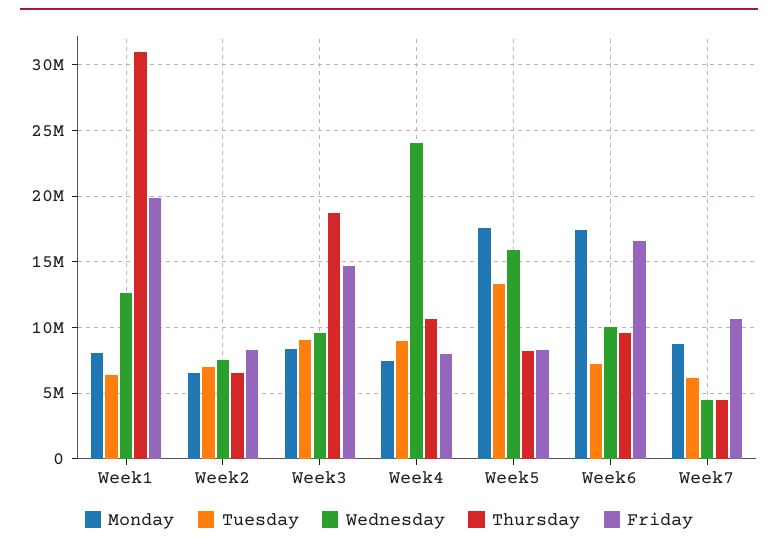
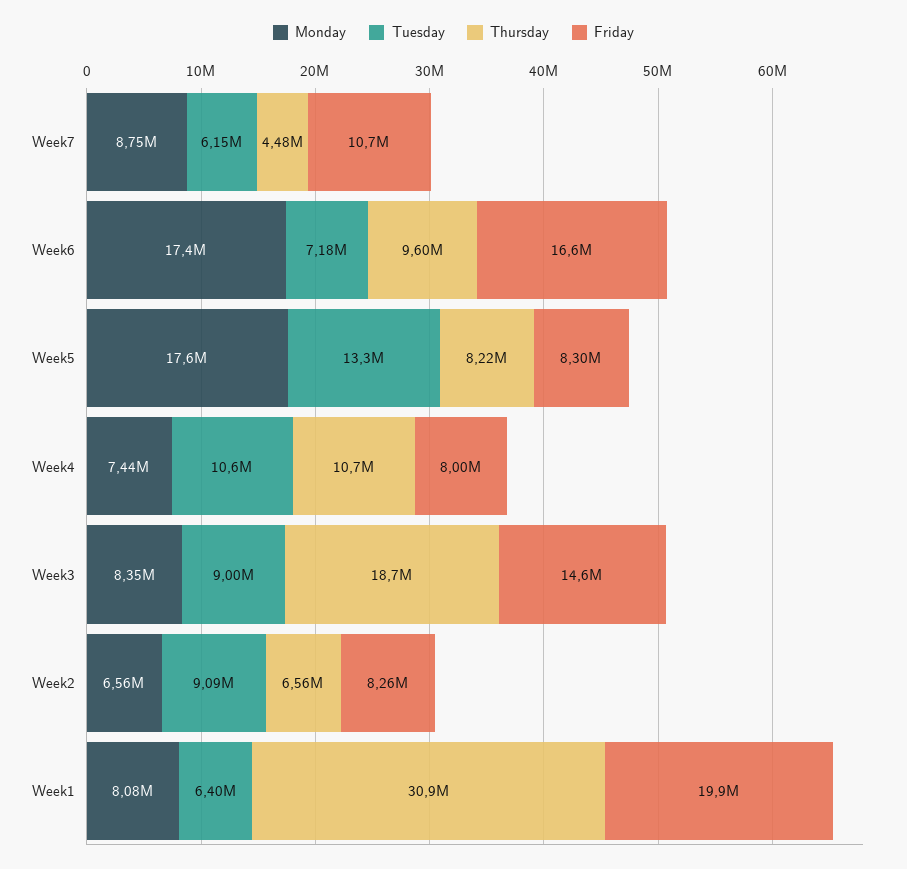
  {
    "Monday": {
      "Week1": 8080000,
      "Week2": 6560000,
      "Week3": 8350000,
      "Week4": 7440000,
      "Week5": 17600000,
      "Week6": 17400000,
      "Week7": 8750000
    },
    "Tuesday": {
      "Week1": 6400000,
-     "Week2": 7000000,
+     "Week2": 9090000,
      "Week3": 9000000,
-     "Week4": 9000000,
+     "Week4": 10600000,
      "Week5": 13300000,
      "Week6": 7180000,
      "Week7": 6150000
    },
-   "Wednesday": {
-     "Week1": 12500000,
-     "Week2": 7500000,
-     "Week3": 9500000,
-     "Week4": 24000000,
-     "Week5": 16000000,
-     "Week6": 10000000,
-     "Week7": 4500000
-   },
    "Thursday": {
      "Week1": 30900000,
      "Week2": 6560000,
      "Week3": 18700000,
      "Week4": 10700000,
      "Week5": 8220000,
      "Week6": 9600000,
      "Week7": 4480000
    },
    "Friday": {
      "Week1": 19900000,
      "Week2": 8260000,
      "Week3": 14600000,
      "Week4": 8000000,
      "Week5": 8300000,
      "Week6": 16600000,
      "Week7": 10700000
    }
  }

